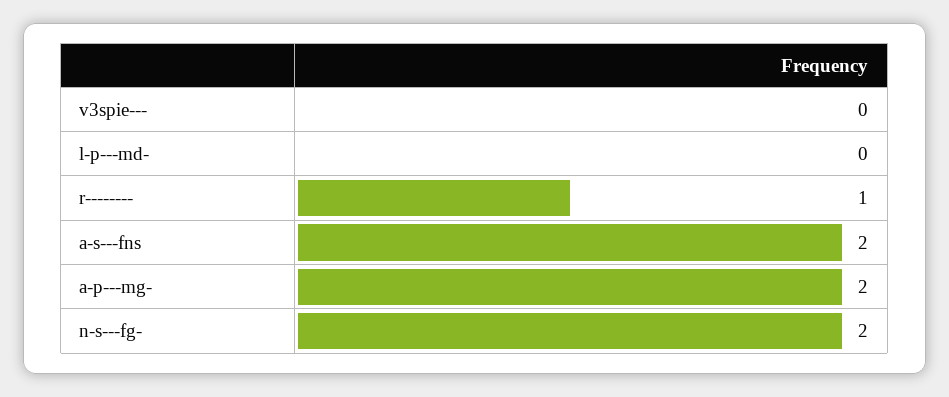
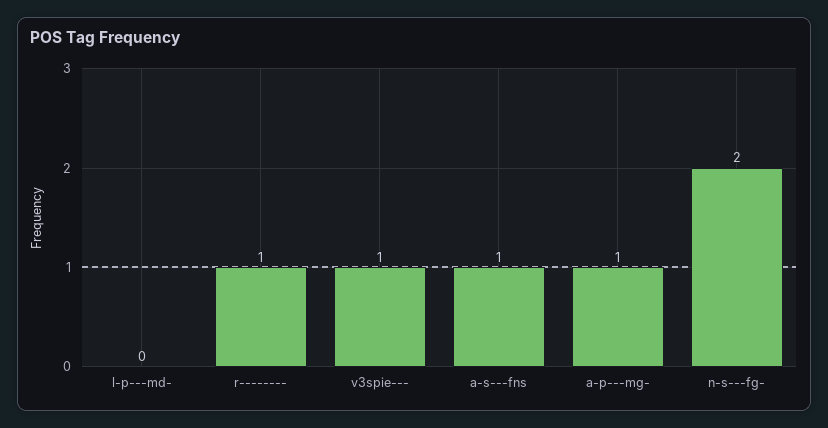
  {
-   "v3spie---": 0,
+   "v3spie---": 1,
    "l-p---md-": 0,
    "r--------": 1,
-   "a-s---fns": 2,
+   "a-s---fns": 1,
-   "a-p---mg-": 2,
+   "a-p---mg-": 1,
    "n-s---fg-": 2
  }

